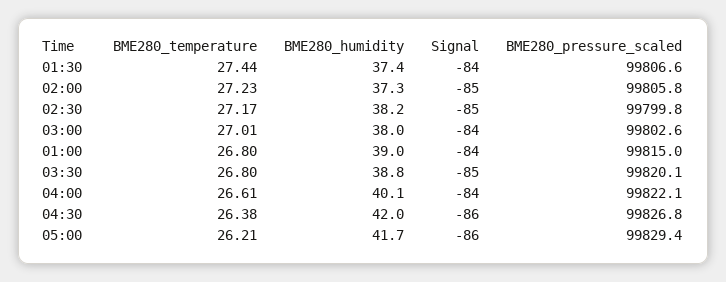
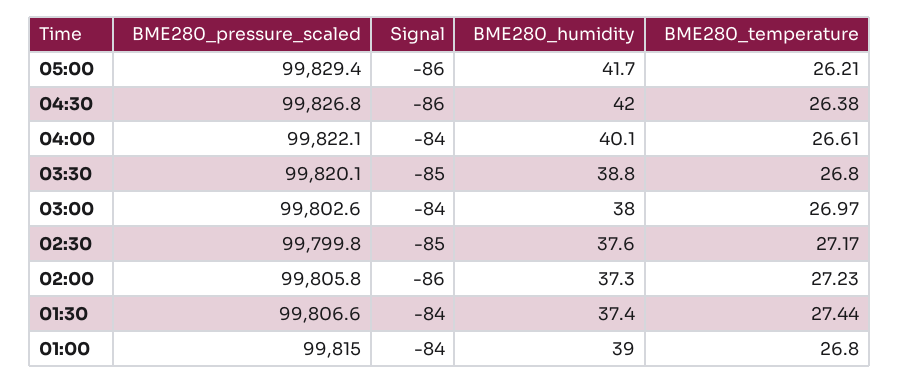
  {
    "BME280_temperature": {
      "01:30": 27.44,
      "02:00": 27.23,
      "02:30": 27.17,
-     "03:00": 27.01,
+     "03:00": 26.97,
      "01:00": 26.8,
      "03:30": 26.8,
      "04:00": 26.61,
      "04:30": 26.38,
      "05:00": 26.21
    },
    "BME280_humidity": {
      "01:30": 37.4,
      "02:00": 37.3,
-     "02:30": 38.2,
+     "02:30": 37.6,
      "03:00": 38,
      "01:00": 39,
      "03:30": 38.8,
      "04:00": 40.1,
      "04:30": 42,
      "05:00": 41.7
    },
    "Signal": {
      "01:30": -84,
-     "02:00": -85,
+     "02:00": -86,
      "02:30": -85,
      "03:00": -84,
      "01:00": -84,
      "03:30": -85,
      "04:00": -84,
      "04:30": -86,
      "05:00": -86
    },
    "BME280_pressure_scaled": {
      "01:30": 99806.6,
      "02:00": 99805.8,
      "02:30": 99799.8,
      "03:00": 99802.6,
      "01:00": 99815,
      "03:30": 99820.1,
      "04:00": 99822.1,
      "04:30": 99826.8,
      "05:00": 99829.4
    }
  }

